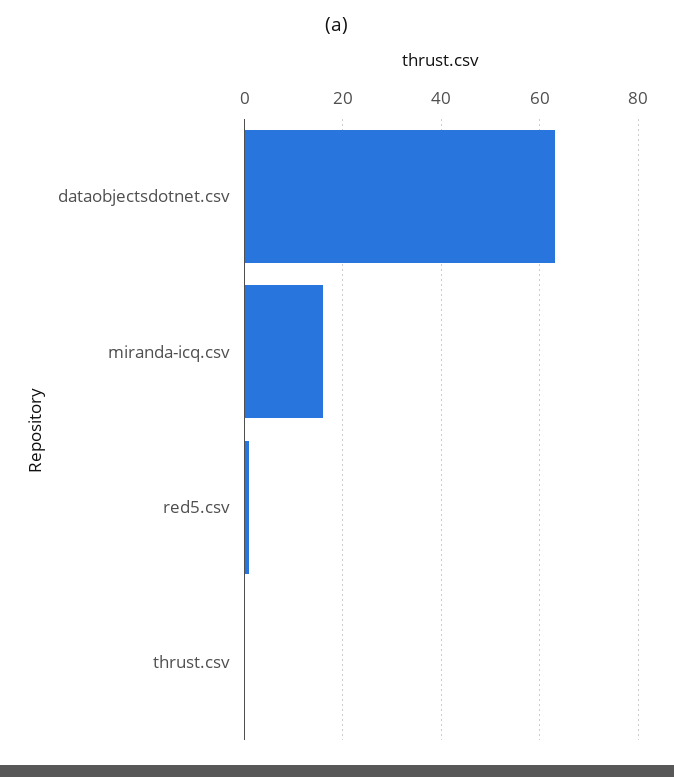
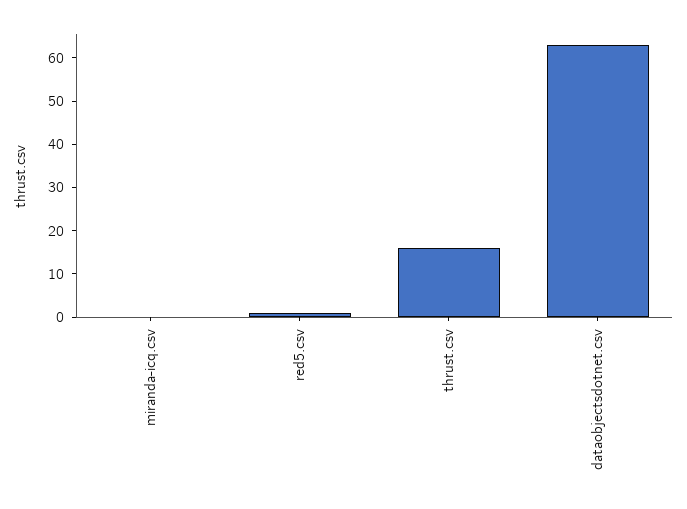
  {
    "dataobjectsdotnet.csv": 65,
-   "miranda-icq.csv": 15,
+   "miranda-icq.csv": 0,
    "red5.csv": 0,
-   "thrust.csv": 0
+   "thrust.csv": 15
  }

